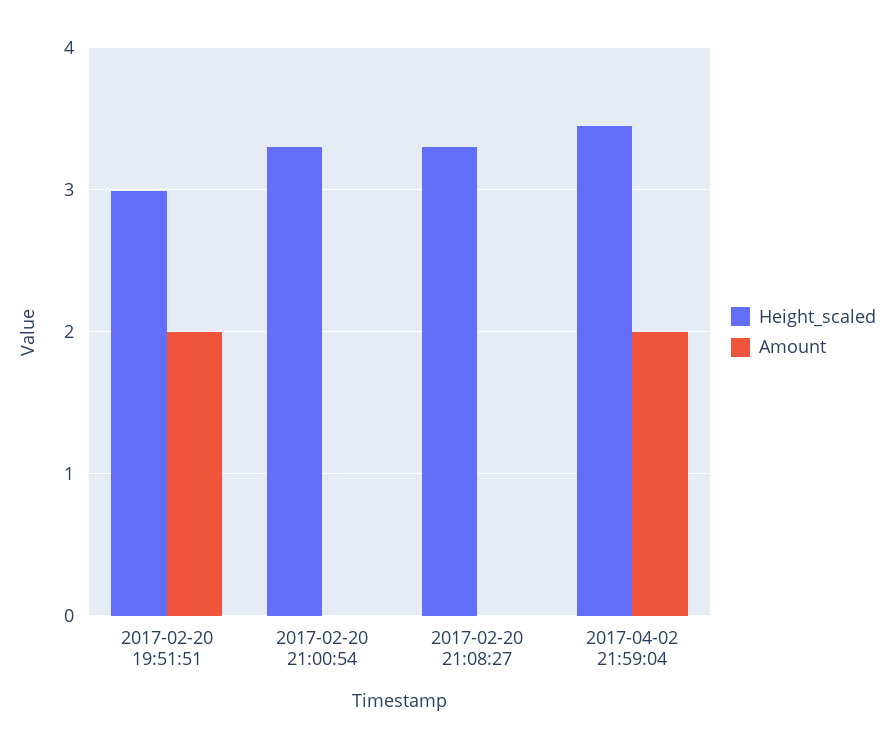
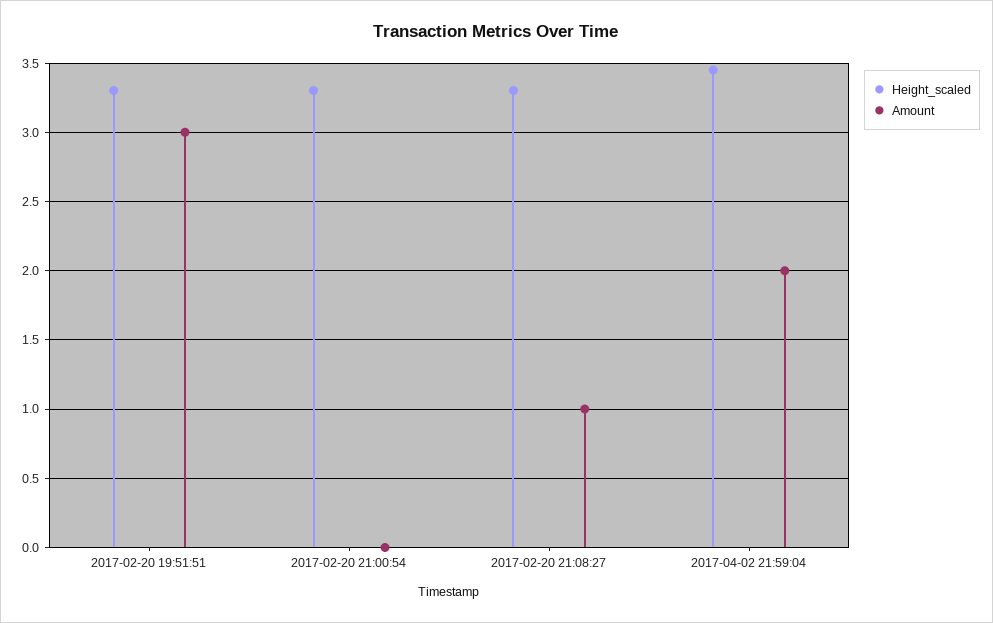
  {
    "Height_scaled": {
-     "2017-02-20 19:51:51": 3,
+     "2017-02-20 19:51:51": 3.3,
      "2017-02-20 21:00:54": 3.3,
      "2017-02-20 21:08:27": 3.3,
      "2017-04-02 21:59:04": 3.45
    },
    "Amount": {
-     "2017-02-20 19:51:51": 2,
+     "2017-02-20 19:51:51": 3,
      "2017-02-20 21:00:54": 0,
-     "2017-02-20 21:08:27": 0,
+     "2017-02-20 21:08:27": 1,
      "2017-04-02 21:59:04": 2
    }
  }

